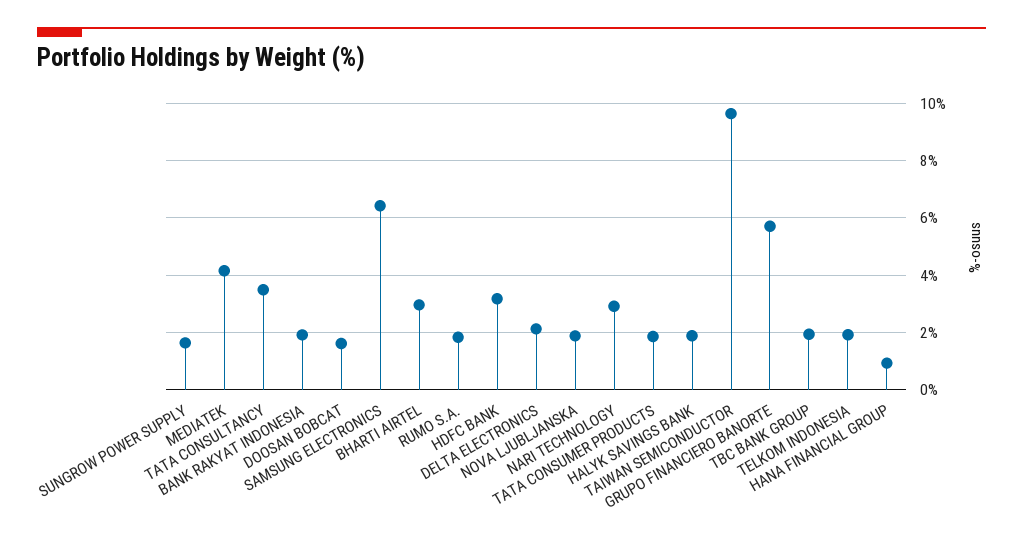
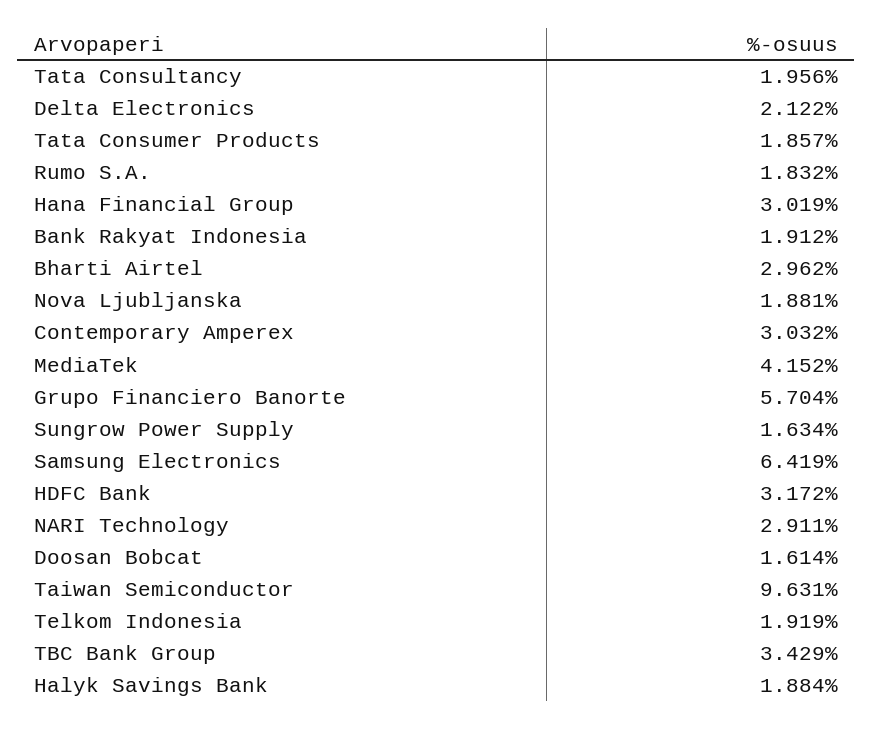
  {
    "SUNGROW POWER SUPPLY": 1.634,
    "MEDIATEK": 4.152,
-   "TATA CONSULTANCY": 3.5,
+   "TATA CONSULTANCY": 1.956,
    "BANK RAKYAT INDONESIA": 1.912,
    "DOOSAN BOBCAT": 1.614,
    "SAMSUNG ELECTRONICS": 6.419,
    "BHARTI AIRTEL": 2.962,
    "RUMO S.A.": 1.832,
    "HDFC BANK": 3.172,
    "DELTA ELECTRONICS": 2.122,
    "NOVA LJUBLJANSKA": 1.881,
    "NARI TECHNOLOGY": 2.911,
    "TATA CONSUMER PRODUCTS": 1.857,
    "HALYK SAVINGS BANK": 1.884,
    "TAIWAN SEMICONDUCTOR": 9.631,
    "GRUPO FINANCIERO BANORTE": 5.704,
-   "TBC BANK GROUP": 2,
+   "TBC BANK GROUP": 3.429,
    "TELKOM INDONESIA": 1.919,
-   "HANA FINANCIAL GROUP": 1
+   "HANA FINANCIAL GROUP": 3.019,
+   "Contemporary Amperex": 3.032
  }

